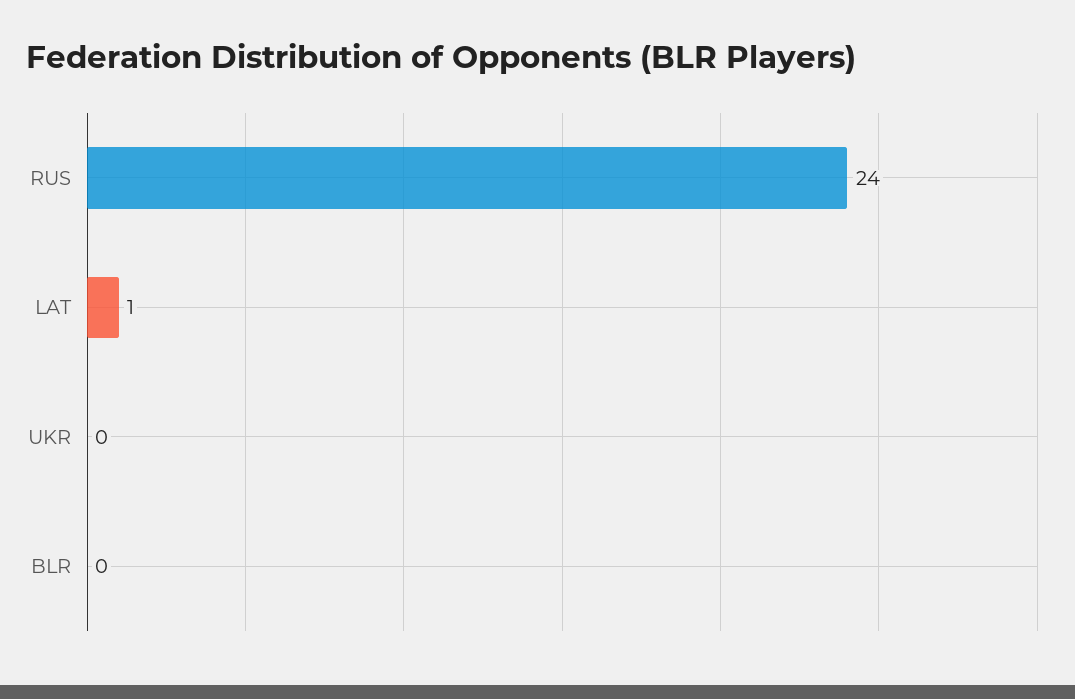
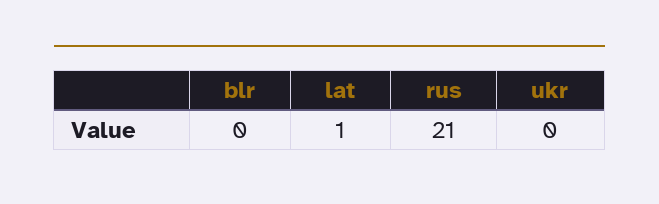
  {
-   "RUS": 24,
+   "RUS": 21,
    "LAT": 1,
    "UKR": 0,
    "BLR": 0
  }

